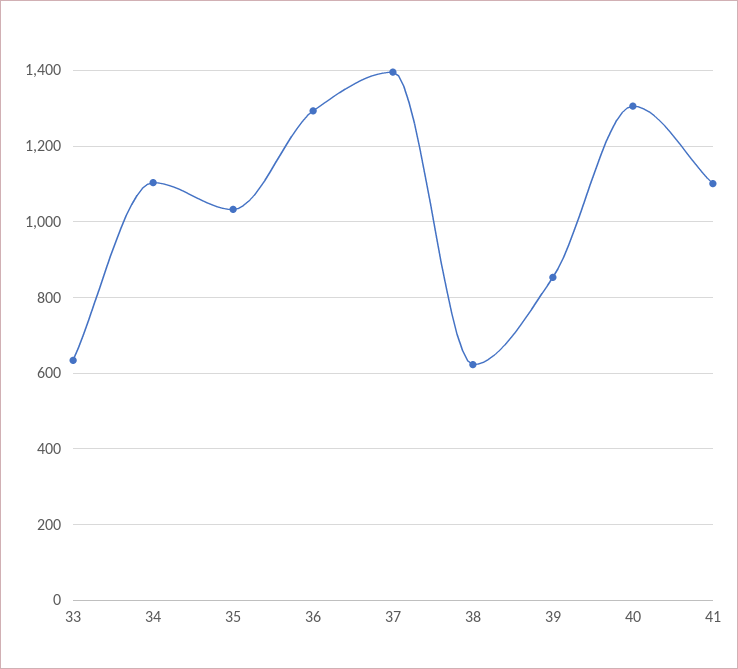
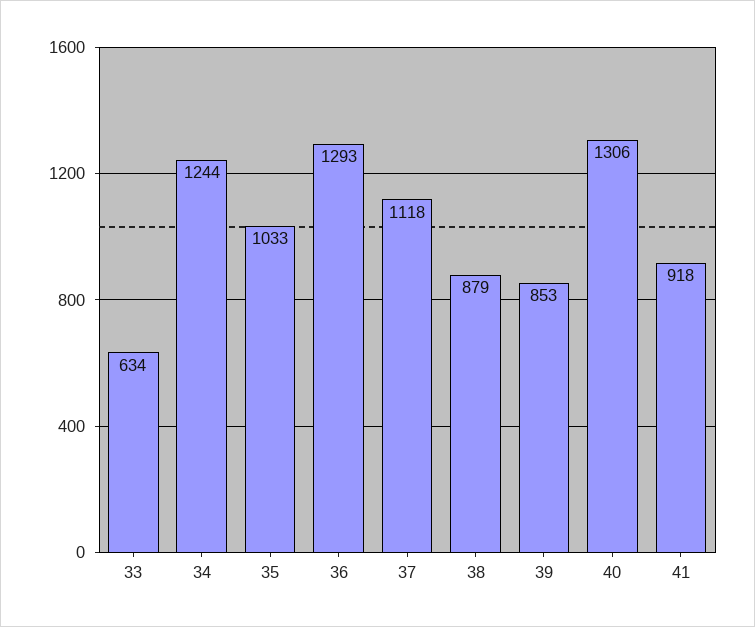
  {
    "33": 634,
-   "34": 1100,
+   "34": 1244,
    "35": 1033,
    "36": 1293,
-   "37": 1400,
+   "37": 1118,
-   "38": 620,
+   "38": 879,
    "39": 853,
    "40": 1306,
-   "41": 1100
+   "41": 918
  }

